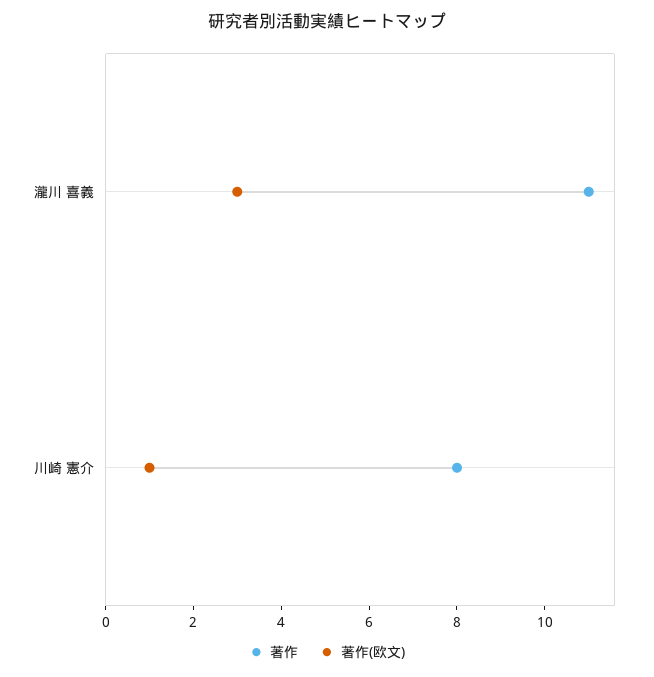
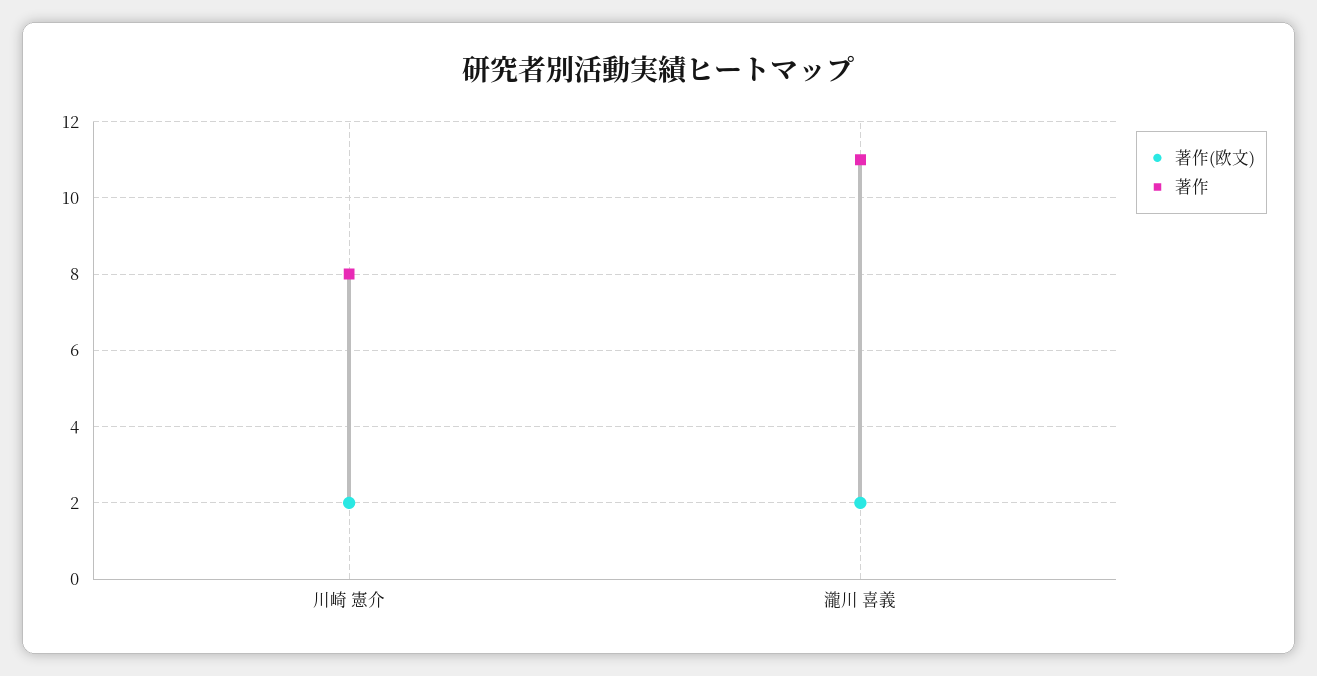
  {
    "著作": {
      "瀧川 喜義": 11,
      "川崎 憲介": 8
    },
    "著作(欧文)": {
-     "瀧川 喜義": 3,
+     "瀧川 喜義": 2,
-     "川崎 憲介": 1
+     "川崎 憲介": 2
    }
  }

